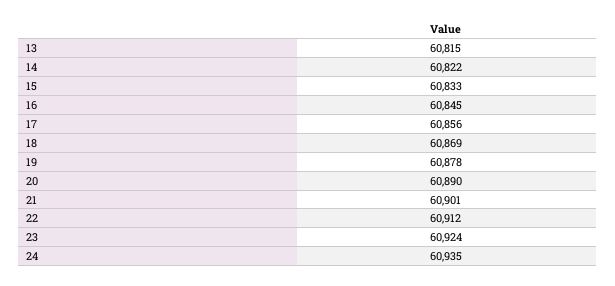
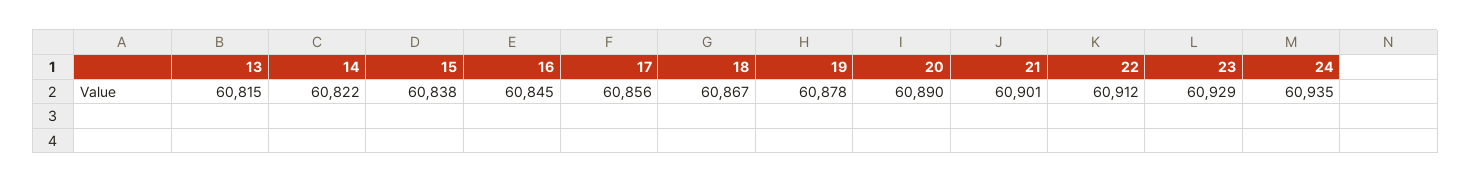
  {
    "13": 60815,
    "14": 60822,
-   "15": 60833,
+   "15": 60838,
    "16": 60845,
    "17": 60856,
-   "18": 60869,
+   "18": 60867,
    "19": 60878,
    "20": 60890,
    "21": 60901,
    "22": 60912,
-   "23": 60924,
+   "23": 60929,
    "24": 60935
  }

